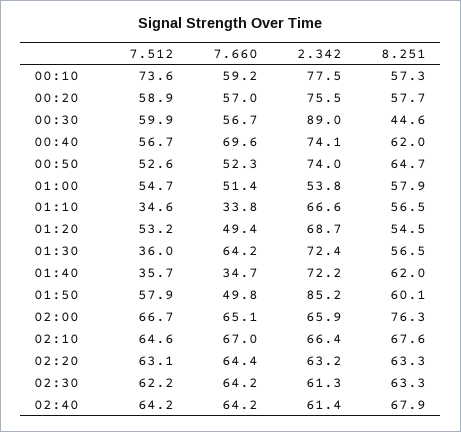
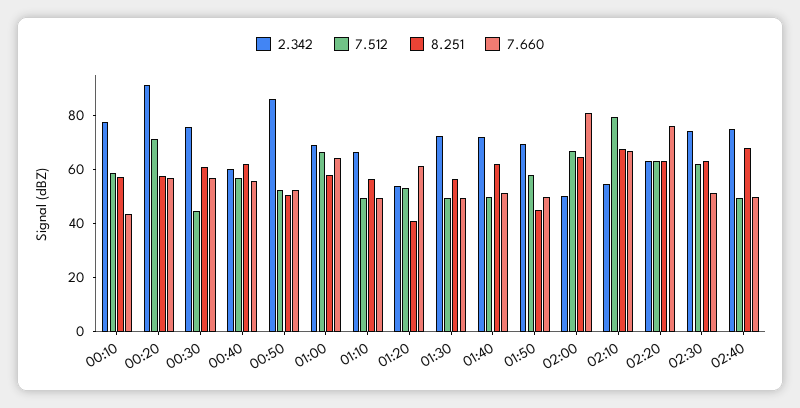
  {
    "7.512": {
-     "00:10": 73.6,
+     "00:10": 60,
-     "00:20": 58.9,
+     "00:20": 70,
-     "00:30": 59.9,
+     "00:30": 45,
      "00:40": 56.7,
      "00:50": 52.6,
-     "01:00": 54.7,
+     "01:00": 65,
-     "01:10": 34.6,
+     "01:10": 50,
      "01:20": 53.2,
-     "01:30": 36,
+     "01:30": 50,
-     "01:40": 35.7,
+     "01:40": 50,
      "01:50": 57.9,
      "02:00": 66.7,
-     "02:10": 64.6,
+     "02:10": 80,
      "02:20": 63.1,
      "02:30": 62.2,
-     "02:40": 64.2
+     "02:40": 50
    },
    "7.660": {
-     "00:10": 59.2,
+     "00:10": 45,
      "00:20": 57,
      "00:30": 56.7,
-     "00:40": 69.6,
+     "00:40": 55,
      "00:50": 52.3,
-     "01:00": 51.4,
+     "01:00": 65,
-     "01:10": 33.8,
+     "01:10": 50,
-     "01:20": 49.4,
+     "01:20": 60,
-     "01:30": 64.2,
+     "01:30": 50,
-     "01:40": 34.7,
+     "01:40": 50,
      "01:50": 49.8,
-     "02:00": 65.1,
+     "02:00": 80,
      "02:10": 67,
-     "02:20": 64.4,
+     "02:20": 75,
-     "02:30": 64.2,
+     "02:30": 50,
-     "02:40": 64.2
+     "02:40": 50
    },
    "2.342": {
      "00:10": 77.5,
-     "00:20": 75.5,
+     "00:20": 90,
-     "00:30": 89,
+     "00:30": 75,
-     "00:40": 74.1,
+     "00:40": 60,
-     "00:50": 74,
+     "00:50": 85,
-     "01:00": 53.8,
+     "01:00": 70,
      "01:10": 66.6,
-     "01:20": 68.7,
+     "01:20": 55,
      "01:30": 72.4,
      "01:40": 72.2,
-     "01:50": 85.2,
+     "01:50": 70,
-     "02:00": 65.9,
+     "02:00": 50,
-     "02:10": 66.4,
+     "02:10": 55,
      "02:20": 63.2,
-     "02:30": 61.3,
+     "02:30": 75,
-     "02:40": 61.4
+     "02:40": 75
    },
    "8.251": {
      "00:10": 57.3,
      "00:20": 57.7,
-     "00:30": 44.6,
+     "00:30": 60,
      "00:40": 62,
-     "00:50": 64.7,
+     "00:50": 50,
      "01:00": 57.9,
      "01:10": 56.5,
-     "01:20": 54.5,
+     "01:20": 40,
      "01:30": 56.5,
      "01:40": 62,
-     "01:50": 60.1,
+     "01:50": 45,
-     "02:00": 76.3,
+     "02:00": 65,
      "02:10": 67.6,
      "02:20": 63.3,
      "02:30": 63.3,
      "02:40": 67.9
    }
  }

